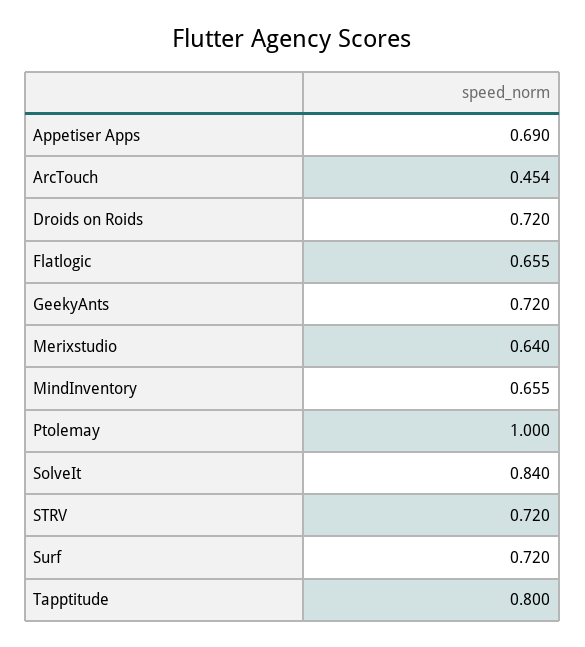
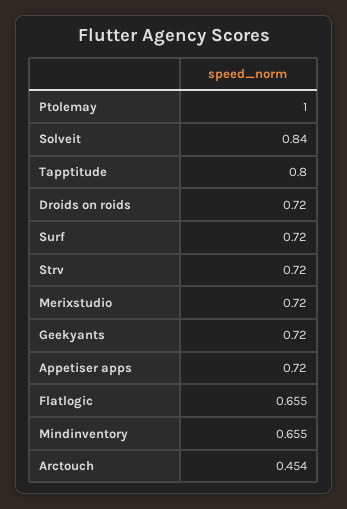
  {
-   "Appetiser Apps": 0.69,
+   "Appetiser Apps": 0.72,
    "ArcTouch": 0.454,
    "Droids on Roids": 0.72,
    "Flatlogic": 0.655,
    "GeekyAnts": 0.72,
-   "Merixstudio": 0.64,
+   "Merixstudio": 0.72,
    "MindInventory": 0.655,
    "Ptolemay": 1,
    "SolveIt": 0.84,
    "STRV": 0.72,
    "Surf": 0.72,
    "Tapptitude": 0.8
  }

